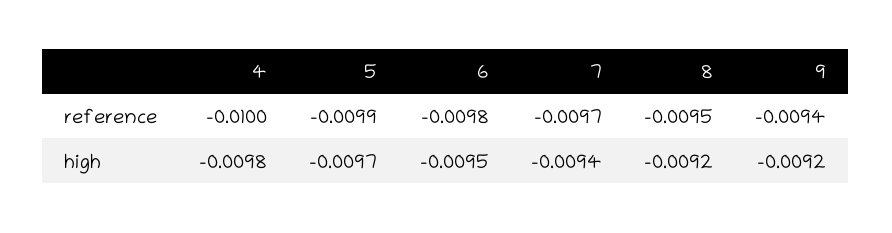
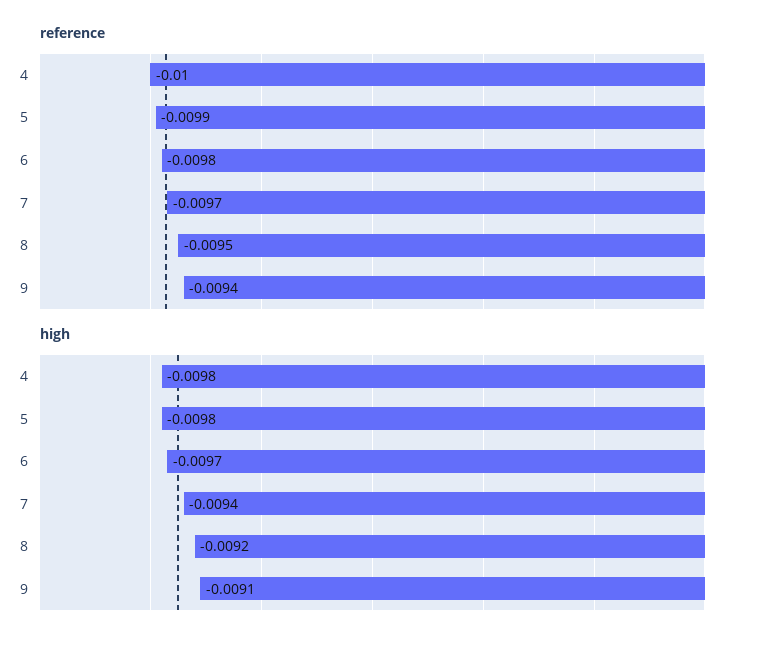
  {
    "reference": {
      "4": -0.01,
      "5": -0.0099,
      "6": -0.0098,
      "7": -0.0097,
      "8": -0.0095,
      "9": -0.0094
    },
    "high": {
      "4": -0.0098,
-     "5": -0.0097,
+     "5": -0.0098,
-     "6": -0.0095,
+     "6": -0.0097,
      "7": -0.0094,
      "8": -0.0092,
-     "9": -0.0092
+     "9": -0.0091
    }
  }

